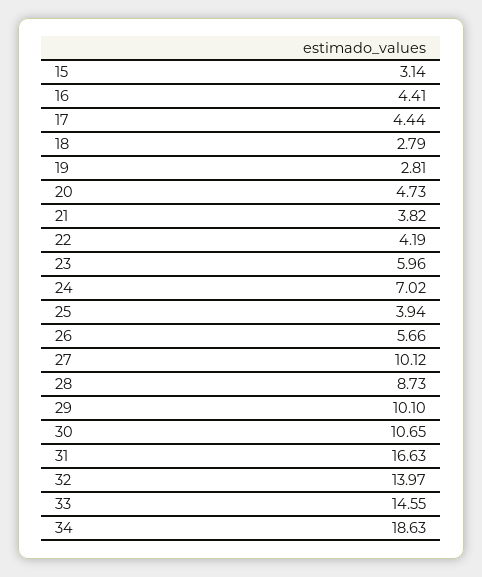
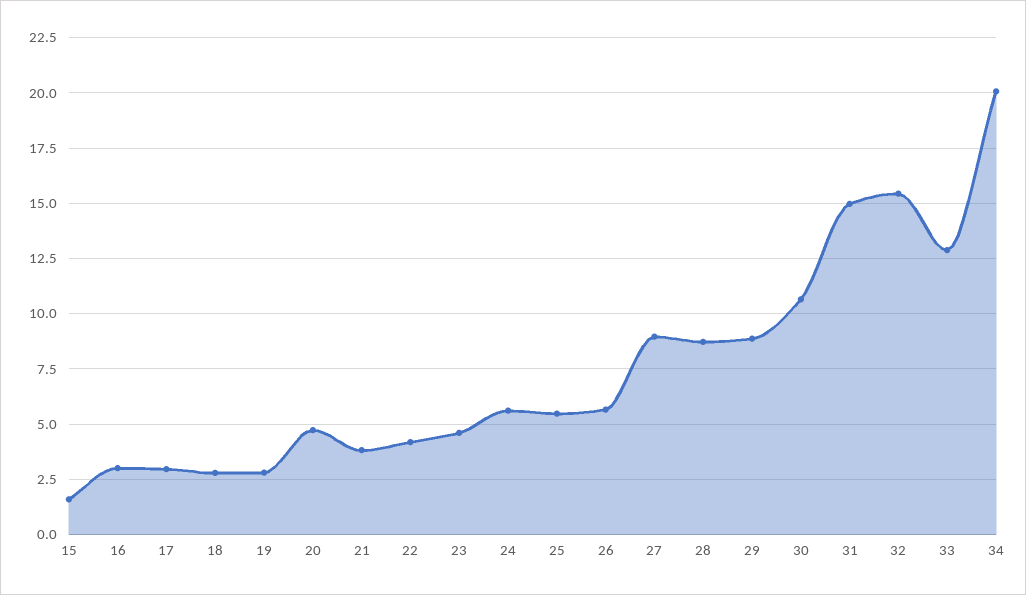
  {
-   "15": 3.14,
+   "15": 1.5,
-   "16": 4.41,
+   "16": 3,
-   "17": 4.44,
+   "17": 3,
    "18": 2.79,
    "19": 2.81,
    "20": 4.73,
    "21": 3.82,
    "22": 4.19,
-   "23": 5.96,
+   "23": 4.5,
-   "24": 7.02,
+   "24": 5.5,
-   "25": 3.94,
+   "25": 5.5,
    "26": 5.66,
-   "27": 10.12,
+   "27": 9,
    "28": 8.73,
-   "29": 10.1,
+   "29": 9,
    "30": 10.65,
-   "31": 16.63,
+   "31": 15,
-   "32": 13.97,
+   "32": 15.5,
-   "33": 14.55,
+   "33": 13,
-   "34": 18.63
+   "34": 20
  }

